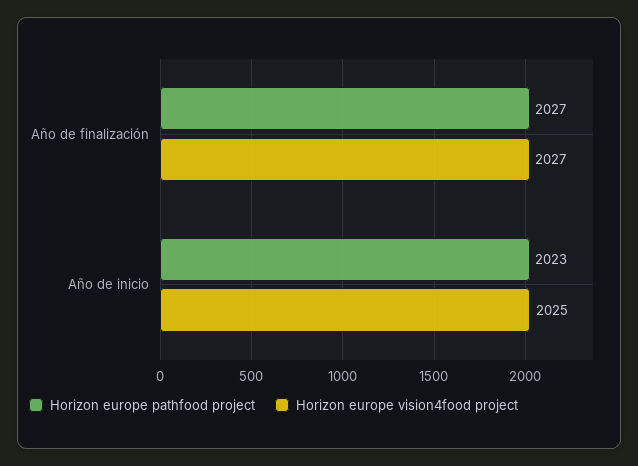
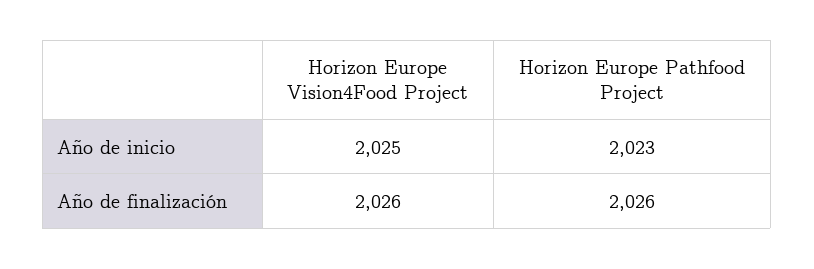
  {
    "Horizon europe pathfood project": {
-     "Año de finalización": 2027,
+     "Año de finalización": 2026,
      "Año de inicio": 2023
    },
    "Horizon europe vision4food project": {
-     "Año de finalización": 2027,
+     "Año de finalización": 2026,
      "Año de inicio": 2025
    }
  }

